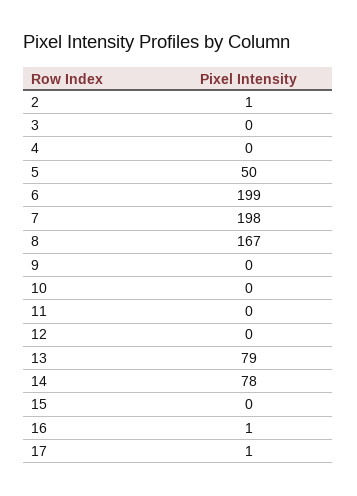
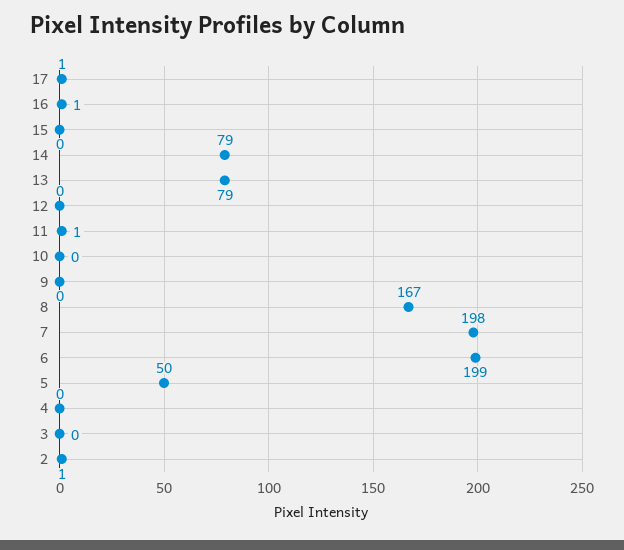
  {
    "2": 1,
    "3": 0,
    "4": 0,
    "5": 50,
    "6": 199,
    "7": 198,
    "8": 167,
    "9": 0,
    "10": 0,
-   "11": 0,
+   "11": 1,
    "12": 0,
    "13": 79,
-   "14": 78,
+   "14": 79,
    "15": 0,
    "16": 1,
    "17": 1
  }

